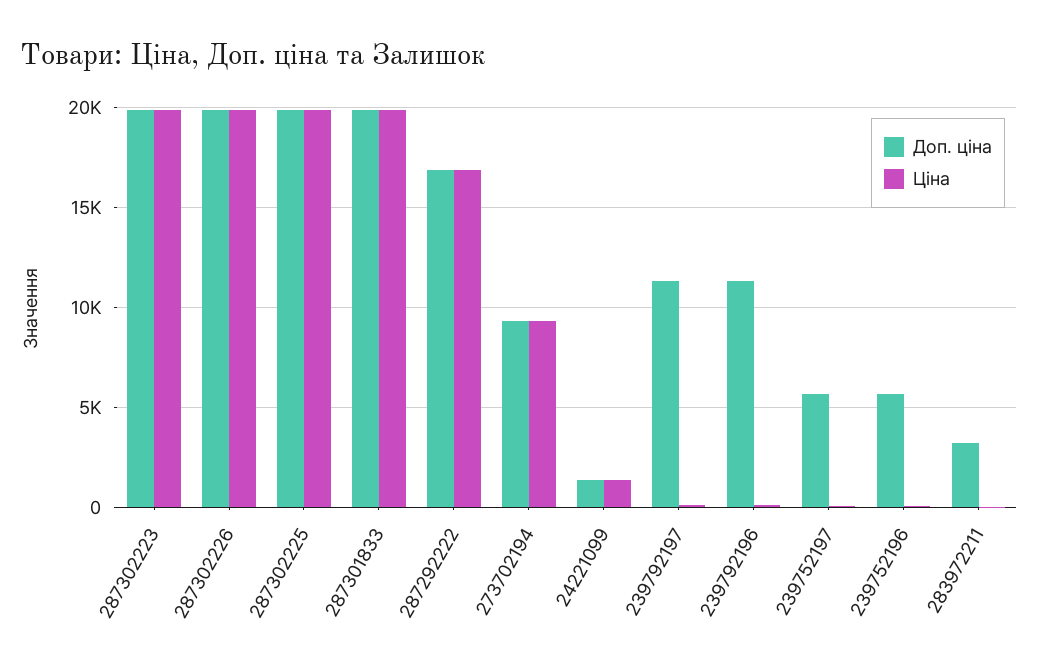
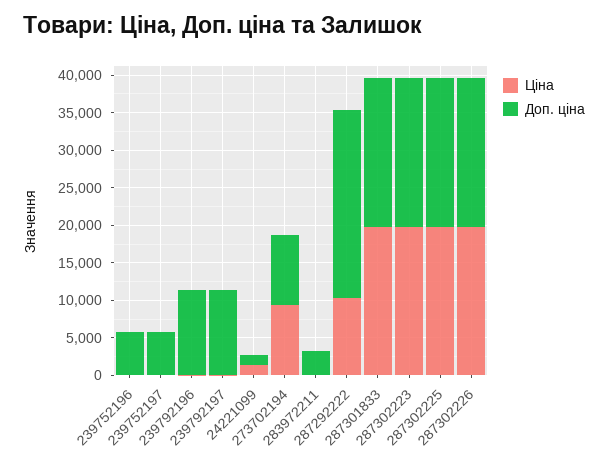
  {
    "Доп. ціна": {
      "287302223": 20000,
      "287302226": 20000,
      "287302225": 20000,
      "287301833": 20000,
-     "287292222": 17000,
+     "287292222": 25000,
      "273702194": 9500,
      "24221099": 1500,
      "239792197": 11500,
      "239792196": 11500,
      "239752197": 5500,
      "239752196": 5500,
      "283972211": 3000
    },
    "Ціна": {
      "287302223": 20000,
      "287302226": 20000,
      "287302225": 20000,
      "287301833": 20000,
-     "287292222": 17000,
+     "287292222": 10000,
      "273702194": 9500,
      "24221099": 1500,
      "239792197": 0,
      "239792196": 0,
      "239752197": 0,
      "239752196": 0,
      "283972211": 0
    }
  }

